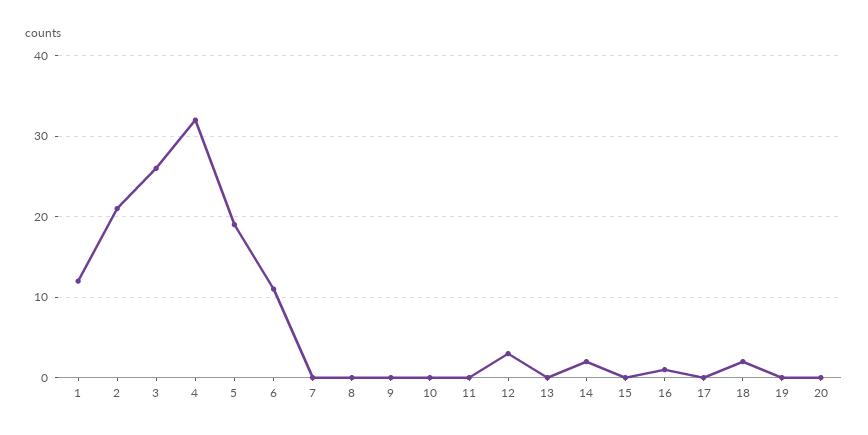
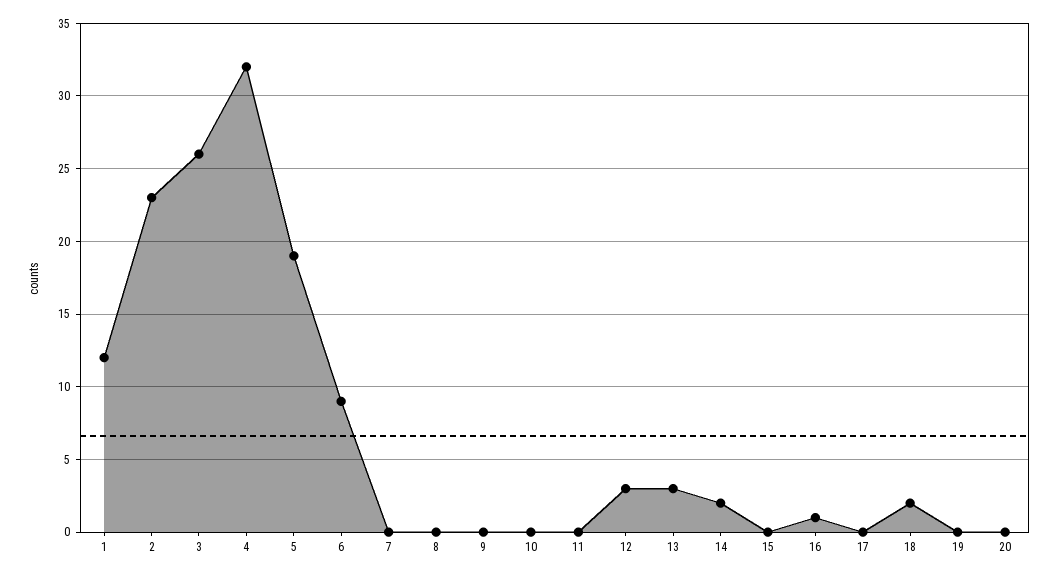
  {
    "1": 12,
-   "2": 21,
+   "2": 23,
    "3": 26,
    "4": 32,
    "5": 19,
-   "6": 11,
+   "6": 9,
    "7": 0,
    "8": 0,
    "9": 0,
    "10": 0,
    "11": 0,
    "12": 3,
-   "13": 0,
+   "13": 3,
    "14": 2,
    "15": 0,
    "16": 1,
    "17": 0,
    "18": 2,
    "19": 0,
    "20": 0
  }

